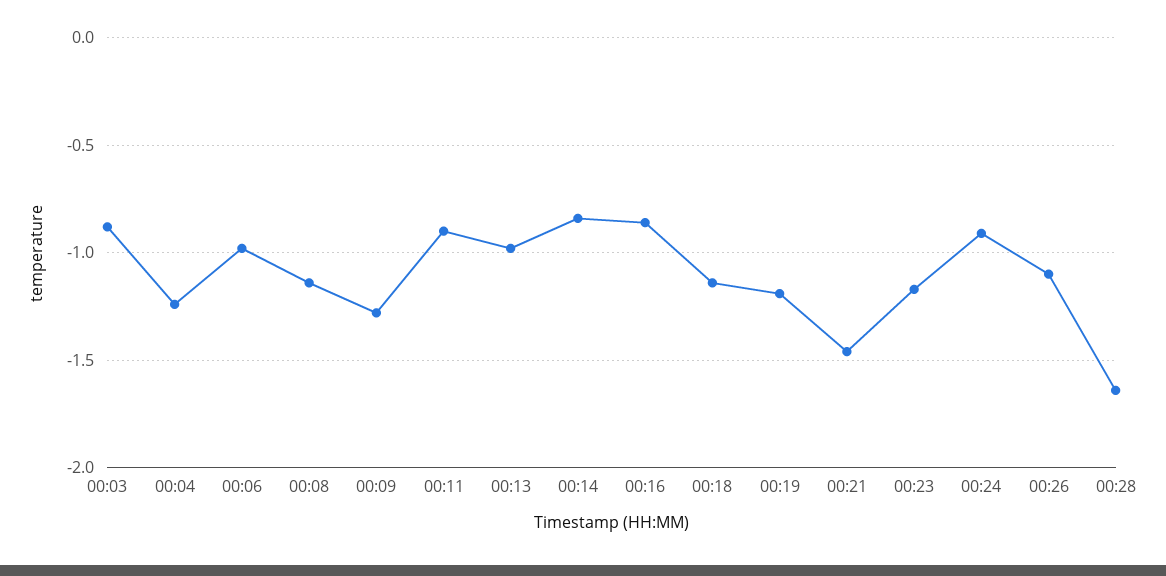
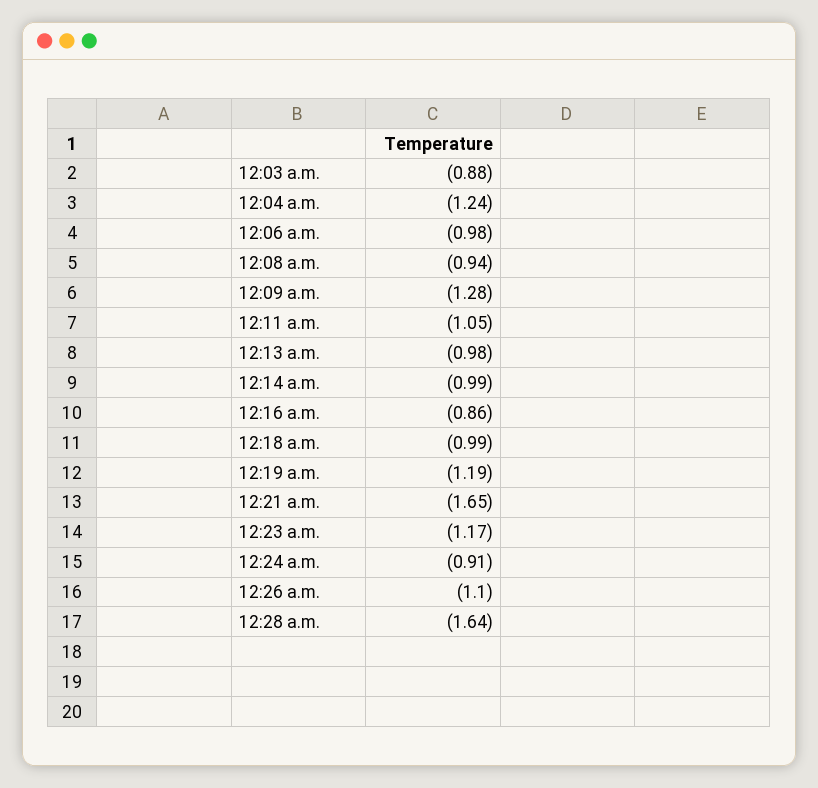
  {
    "00:03": -0.88,
    "00:04": -1.24,
    "00:06": -0.98,
-   "00:08": -1.15,
+   "00:08": -0.94,
    "00:09": -1.28,
-   "00:11": -0.9,
+   "00:11": -1.05,
    "00:13": -0.98,
-   "00:14": -0.85,
+   "00:14": -0.99,
    "00:16": -0.86,
-   "00:18": -1.15,
+   "00:18": -0.99,
    "00:19": -1.19,
-   "00:21": -1.45,
+   "00:21": -1.65,
    "00:23": -1.17,
    "00:24": -0.91,
    "00:26": -1.1,
    "00:28": -1.64
  }

